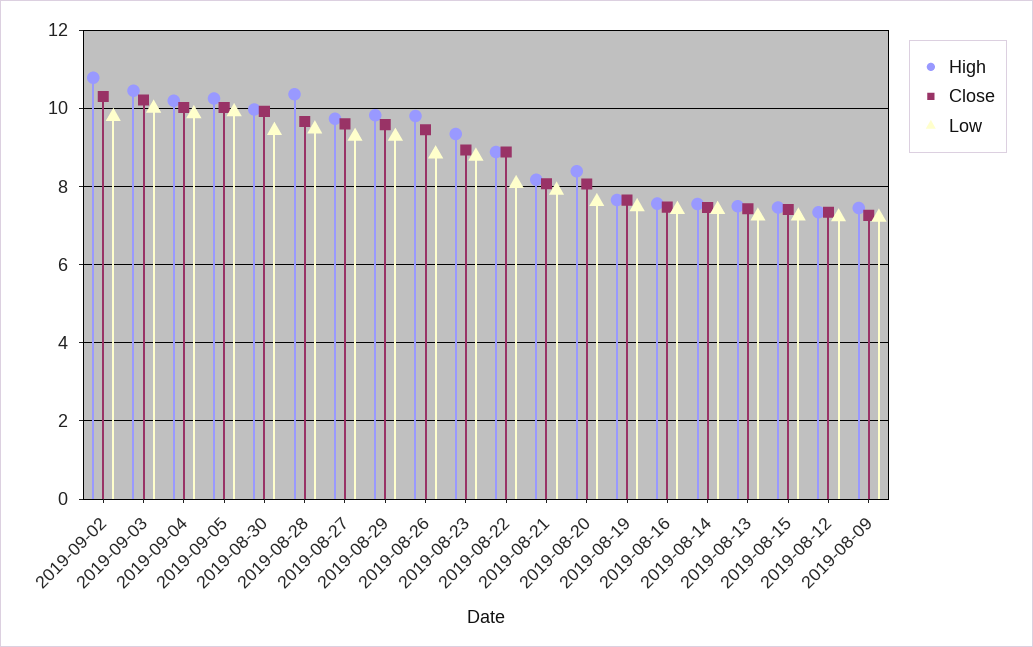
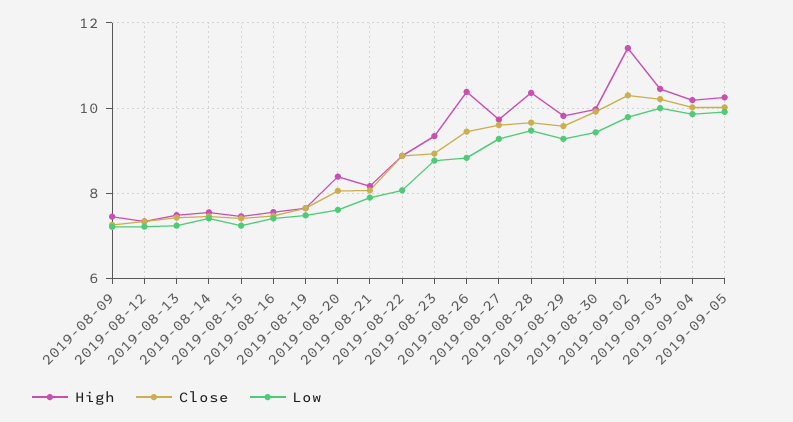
  {
    "High": {
-     "2019-09-02": 10.8,
+     "2019-09-02": 11.4,
      "2019-09-03": 10.4,
      "2019-09-04": 10.2,
      "2019-09-05": 10.2,
      "2019-08-30": 10,
      "2019-08-28": 10.4,
      "2019-08-27": 9.8,
      "2019-08-29": 9.8,
-     "2019-08-26": 9.8,
+     "2019-08-26": 10.4,
      "2019-08-23": 9.4,
      "2019-08-22": 8.8,
      "2019-08-21": 8.2,
      "2019-08-20": 8.4,
      "2019-08-19": 7.6,
      "2019-08-16": 7.6,
      "2019-08-14": 7.6,
      "2019-08-13": 7.4,
      "2019-08-15": 7.4,
      "2019-08-12": 7.4,
      "2019-08-09": 7.4
    },
    "Close": {
      "2019-09-02": 10.4,
      "2019-09-03": 10.2,
      "2019-09-04": 10,
      "2019-09-05": 10,
      "2019-08-30": 10,
      "2019-08-28": 9.6,
      "2019-08-27": 9.6,
      "2019-08-29": 9.6,
      "2019-08-26": 9.4,
      "2019-08-23": 9,
      "2019-08-22": 8.8,
      "2019-08-21": 8,
      "2019-08-20": 8,
      "2019-08-19": 7.6,
      "2019-08-16": 7.4,
      "2019-08-14": 7.4,
      "2019-08-13": 7.4,
      "2019-08-15": 7.4,
      "2019-08-12": 7.4,
      "2019-08-09": 7.2
    },
    "Low": {
      "2019-09-02": 9.8,
      "2019-09-03": 10,
      "2019-09-04": 9.8,
      "2019-09-05": 10,
      "2019-08-30": 9.4,
      "2019-08-28": 9.4,
      "2019-08-27": 9.2,
      "2019-08-29": 9.2,
      "2019-08-26": 8.8,
      "2019-08-23": 8.8,
      "2019-08-22": 8,
      "2019-08-21": 8,
      "2019-08-20": 7.6,
      "2019-08-19": 7.4,
      "2019-08-16": 7.4,
      "2019-08-14": 7.4,
      "2019-08-13": 7.2,
      "2019-08-15": 7.2,
      "2019-08-12": 7.2,
      "2019-08-09": 7.2
    }
  }

